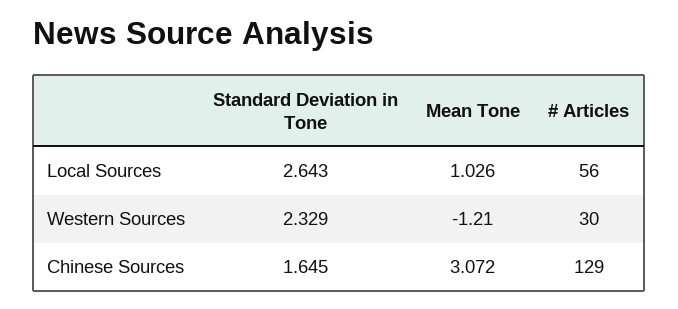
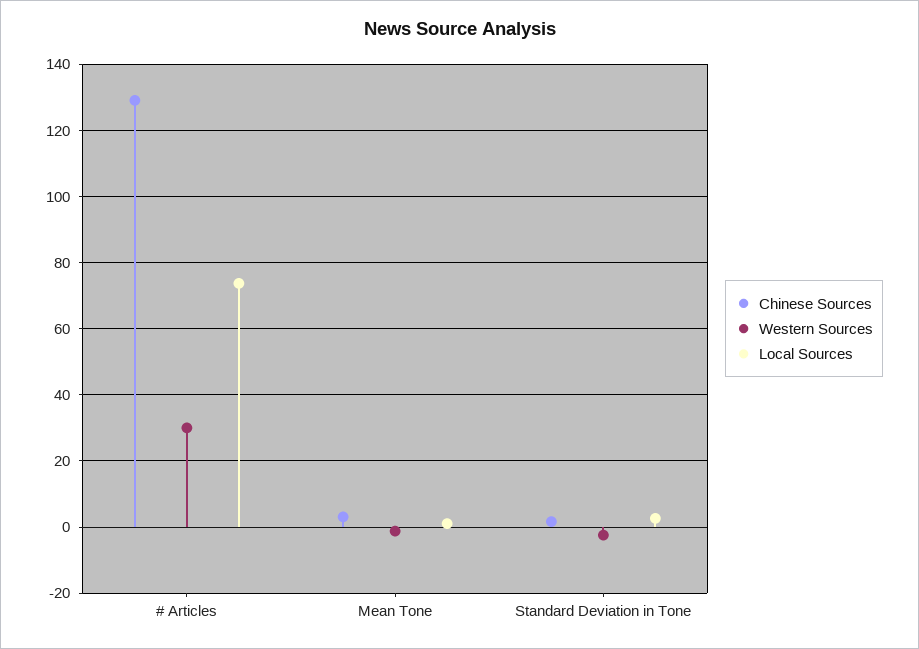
  {
    "Local Sources": {
      "Standard Deviation in Tone": 2.643,
      "Mean Tone": 1.026,
-     "# Articles": 56
+     "# Articles": 74
    },
    "Western Sources": {
-     "Standard Deviation in Tone": 2.329,
+     "Standard Deviation in Tone": -2,
      "Mean Tone": -1.21,
      "# Articles": 30
    },
    "Chinese Sources": {
      "Standard Deviation in Tone": 1.645,
      "Mean Tone": 3.072,
      "# Articles": 129
    }
  }

